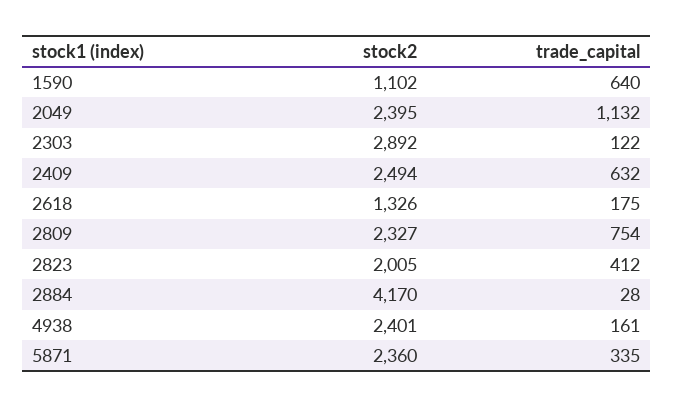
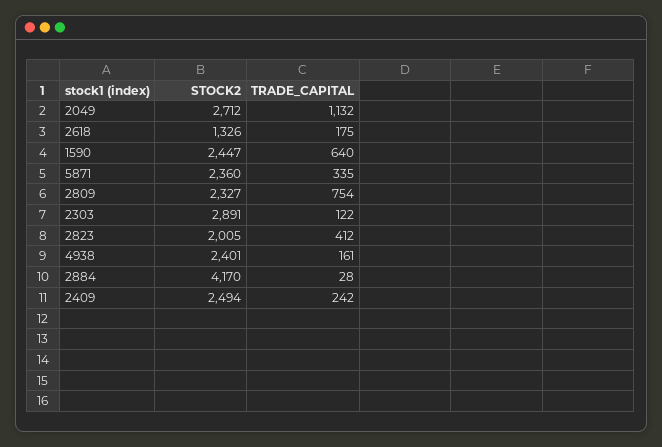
  {
    "stock2": {
-     "1590": 1102,
+     "1590": 2447,
-     "2049": 2395,
+     "2049": 2712,
-     "2303": 2892,
+     "2303": 2891,
      "2409": 2494,
      "2618": 1326,
      "2809": 2327,
      "2823": 2005,
      "2884": 4170,
      "4938": 2401,
      "5871": 2360
    },
    "trade_capital": {
      "1590": 640,
      "2049": 1132,
      "2303": 122,
-     "2409": 632,
+     "2409": 242,
      "2618": 175,
      "2809": 754,
      "2823": 412,
      "2884": 28,
      "4938": 161,
      "5871": 335
    }
  }

